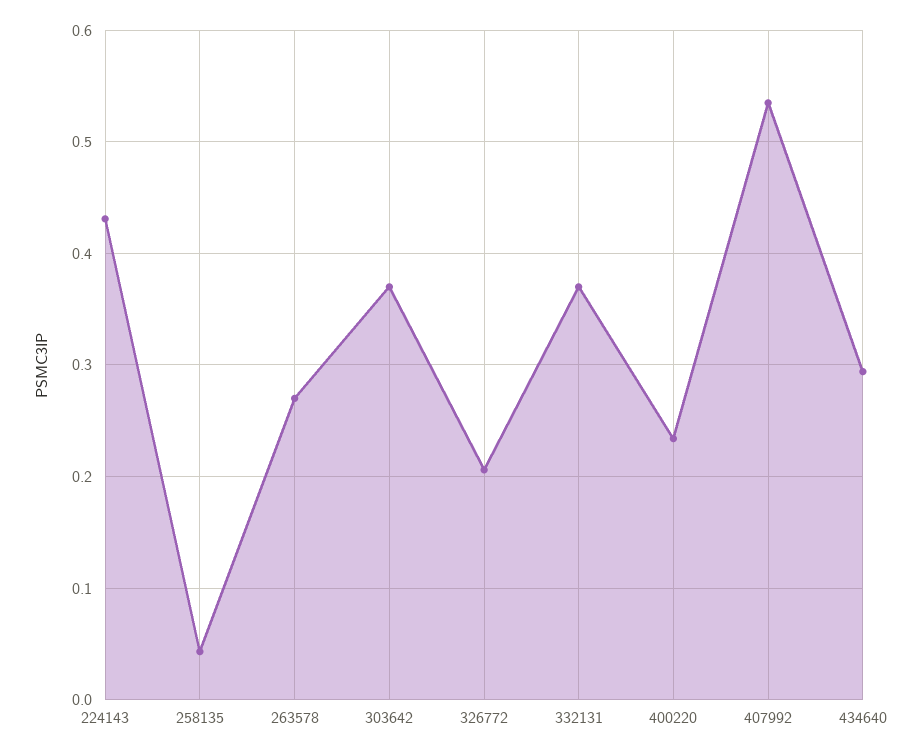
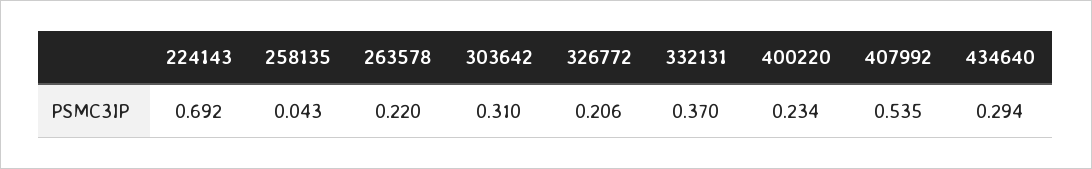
  {
-   "224143": 0.43,
+   "224143": 0.692,
    "258135": 0.043,
-   "263578": 0.27,
+   "263578": 0.22,
-   "303642": 0.37,
+   "303642": 0.31,
    "326772": 0.206,
    "332131": 0.37,
    "400220": 0.234,
    "407992": 0.535,
    "434640": 0.294
  }

